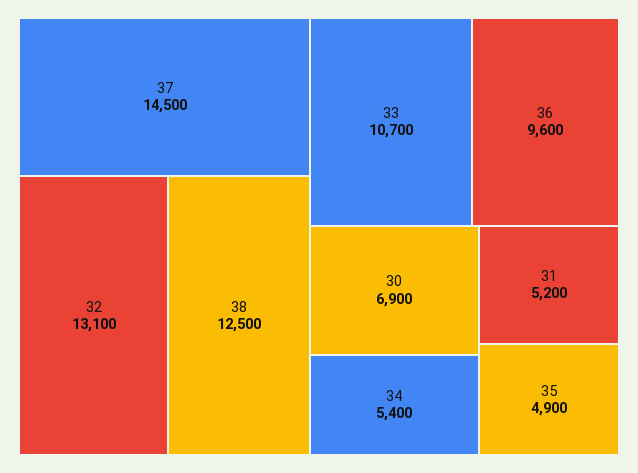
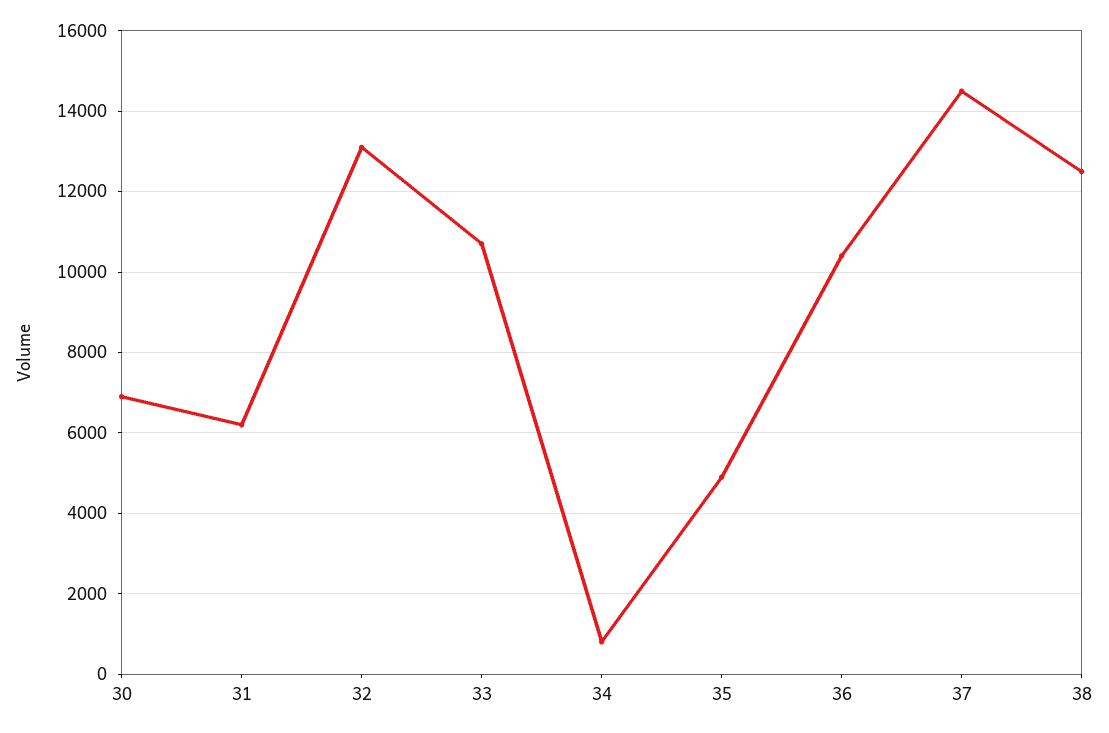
  {
    "37": 14500,
    "32": 13100,
    "38": 12500,
    "33": 10700,
-   "36": 9600,
+   "36": 10400,
    "30": 6900,
-   "34": 5400,
+   "34": 800,
-   "31": 5200,
+   "31": 6200,
    "35": 4900
  }

